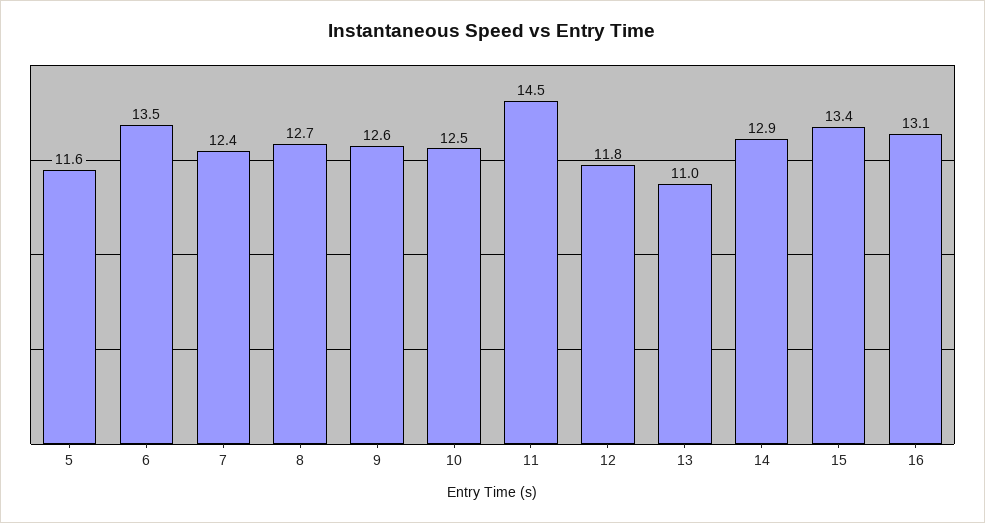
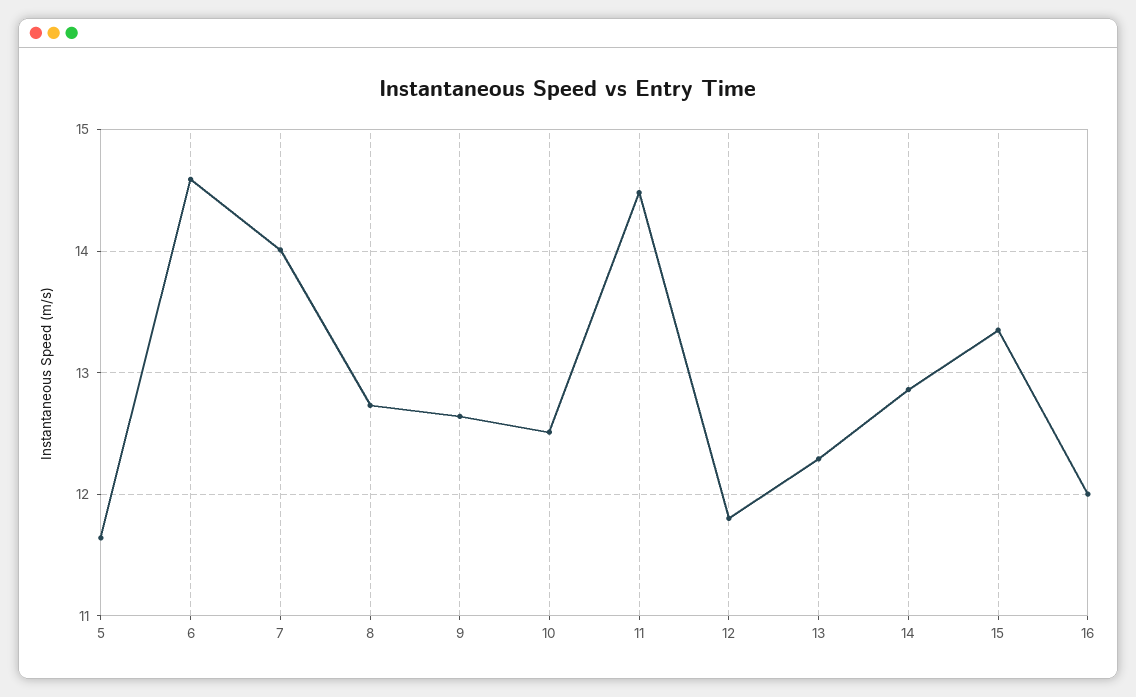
  {
    "5": 11.6,
-   "6": 13.5,
+   "6": 14.6,
-   "7": 12.4,
+   "7": 14,
    "8": 12.7,
    "9": 12.6,
    "10": 12.5,
    "11": 14.5,
    "12": 11.8,
-   "13": 11,
+   "13": 12.3,
    "14": 12.9,
    "15": 13.4,
-   "16": 13.1
+   "16": 12
  }

